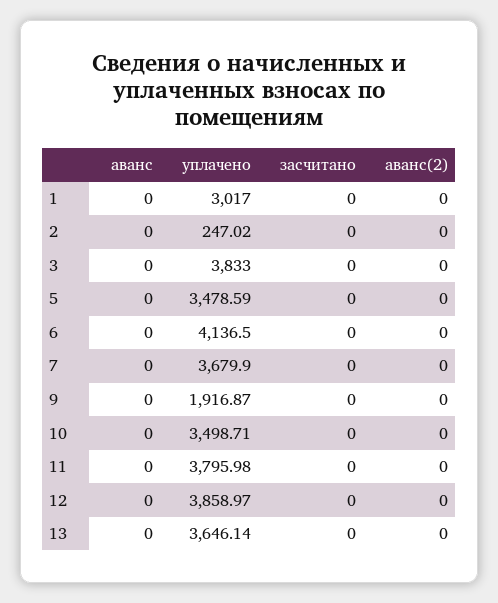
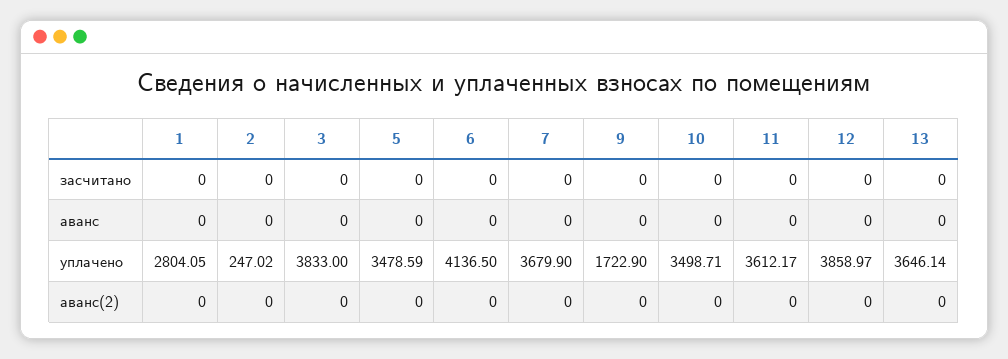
  {
    "аванс": {
      "1": 0,
      "2": 0,
      "3": 0,
      "5": 0,
      "6": 0,
      "7": 0,
      "9": 0,
      "10": 0,
      "11": 0,
      "12": 0,
      "13": 0
    },
    "уплачено": {
-     "1": 3017,
+     "1": 2804.05,
      "2": 247.02,
      "3": 3833,
      "5": 3478.59,
      "6": 4136.5,
      "7": 3679.9,
-     "9": 1916.87,
+     "9": 1722.9,
      "10": 3498.71,
-     "11": 3795.98,
+     "11": 3612.17,
      "12": 3858.97,
      "13": 3646.14
    },
    "засчитано": {
      "1": 0,
      "2": 0,
      "3": 0,
      "5": 0,
      "6": 0,
      "7": 0,
      "9": 0,
      "10": 0,
      "11": 0,
      "12": 0,
      "13": 0
    },
    "аванс(2)": {
      "1": 0,
      "2": 0,
      "3": 0,
      "5": 0,
      "6": 0,
      "7": 0,
      "9": 0,
      "10": 0,
      "11": 0,
      "12": 0,
      "13": 0
    }
  }

